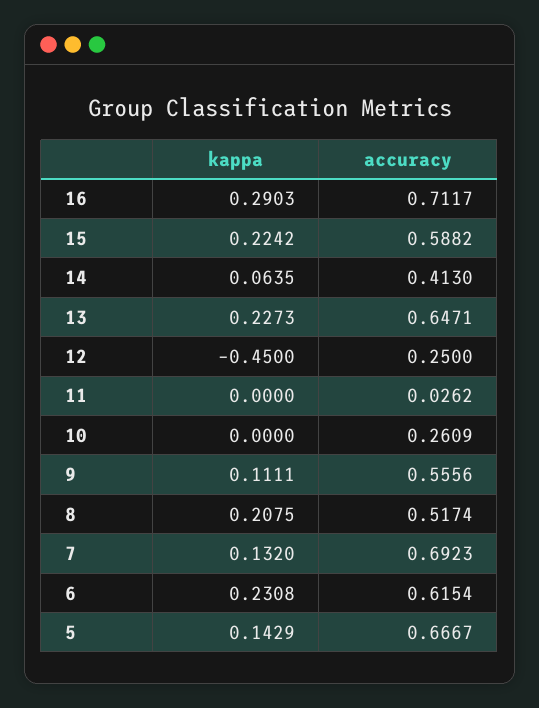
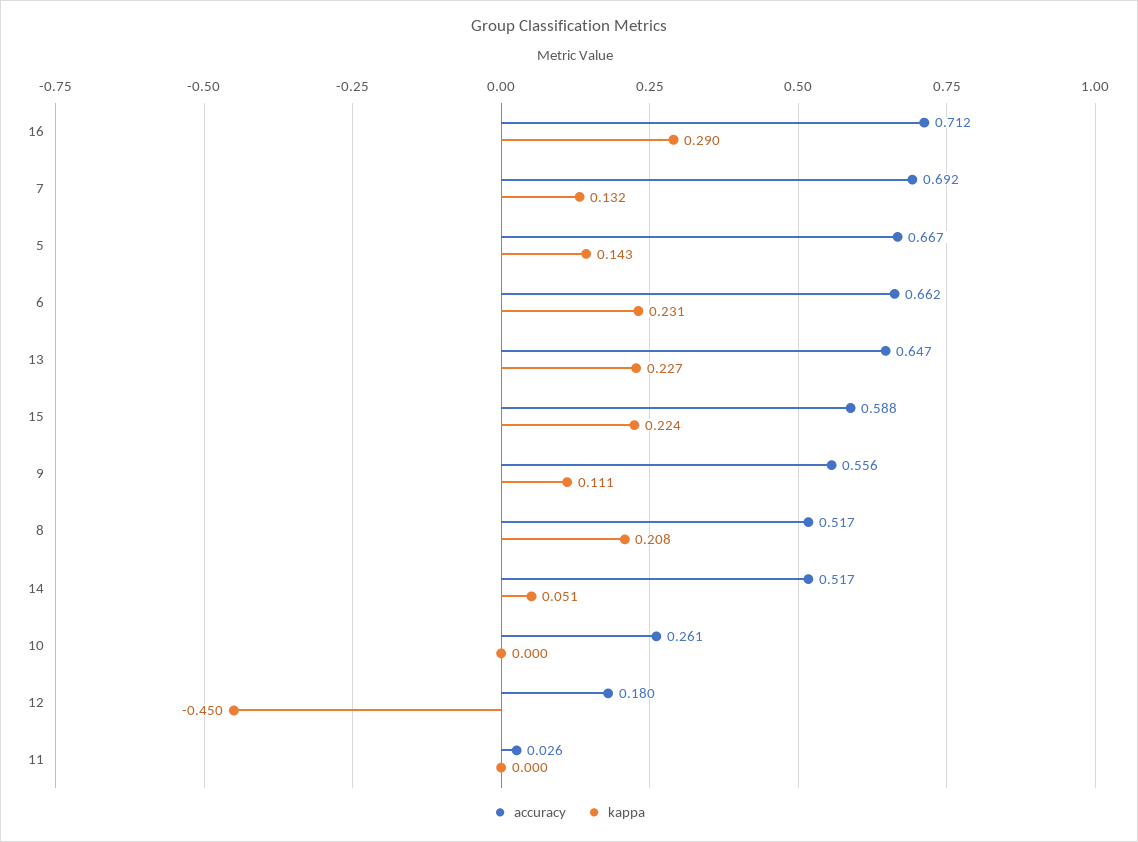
  {
    "kappa": {
      "16": 0.2903,
      "15": 0.2242,
-     "14": 0.0635,
+     "14": 0.051,
      "13": 0.2273,
      "12": -0.45,
      "11": 0,
      "10": 0,
      "9": 0.1111,
      "8": 0.2075,
      "7": 0.132,
      "6": 0.2308,
      "5": 0.1429
    },
    "accuracy": {
      "16": 0.7117,
      "15": 0.5882,
-     "14": 0.413,
+     "14": 0.517,
      "13": 0.6471,
-     "12": 0.25,
+     "12": 0.18,
      "11": 0.0262,
      "10": 0.2609,
      "9": 0.5556,
      "8": 0.5174,
      "7": 0.6923,
-     "6": 0.6154,
+     "6": 0.662,
      "5": 0.6667
    }
  }

